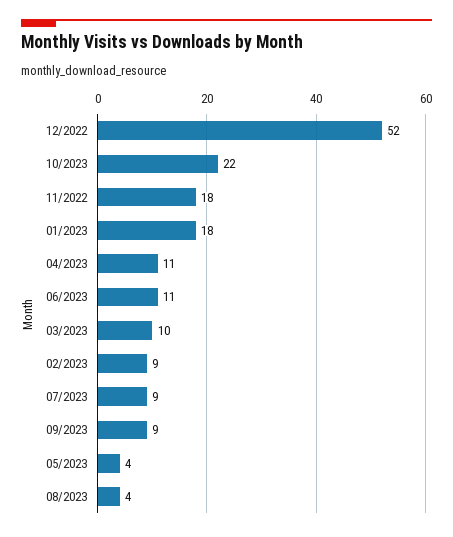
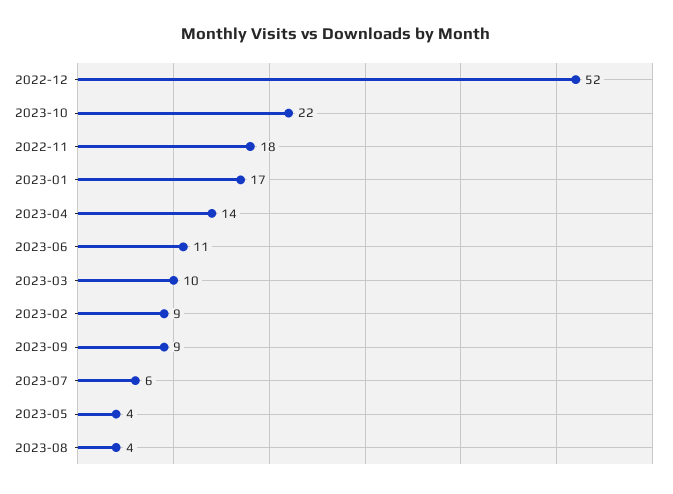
  {
    "12/2022": 52,
    "10/2023": 22,
    "11/2022": 18,
-   "01/2023": 18,
+   "01/2023": 17,
-   "04/2023": 11,
+   "04/2023": 14,
    "06/2023": 11,
    "03/2023": 10,
    "02/2023": 9,
-   "07/2023": 9,
+   "07/2023": 6,
    "09/2023": 9,
    "05/2023": 4,
    "08/2023": 4
  }

